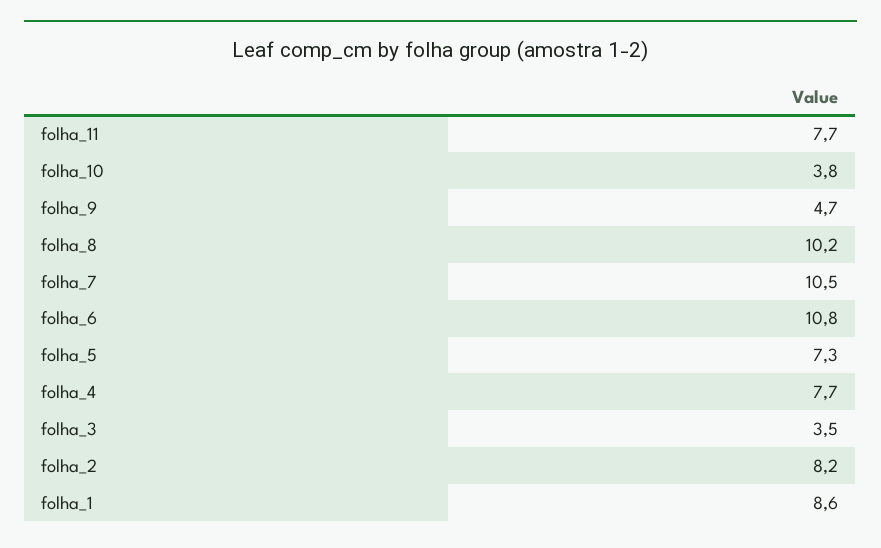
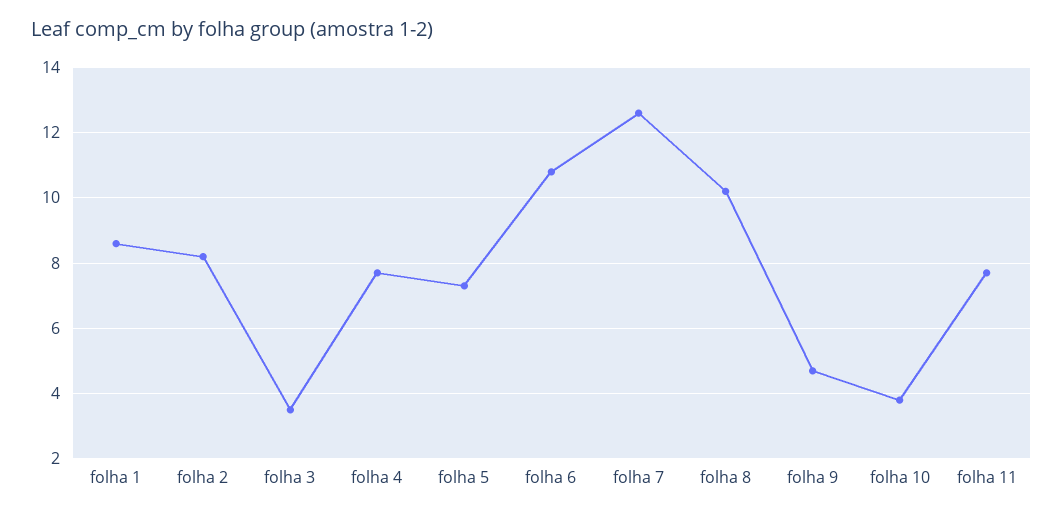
  {
    "folha_11": 7.7,
    "folha_10": 3.8,
    "folha_9": 4.7,
    "folha_8": 10.2,
-   "folha_7": 10.5,
+   "folha_7": 12.5,
    "folha_6": 10.8,
    "folha_5": 7.3,
    "folha_4": 7.7,
    "folha_3": 3.5,
    "folha_2": 8.2,
    "folha_1": 8.6
  }

